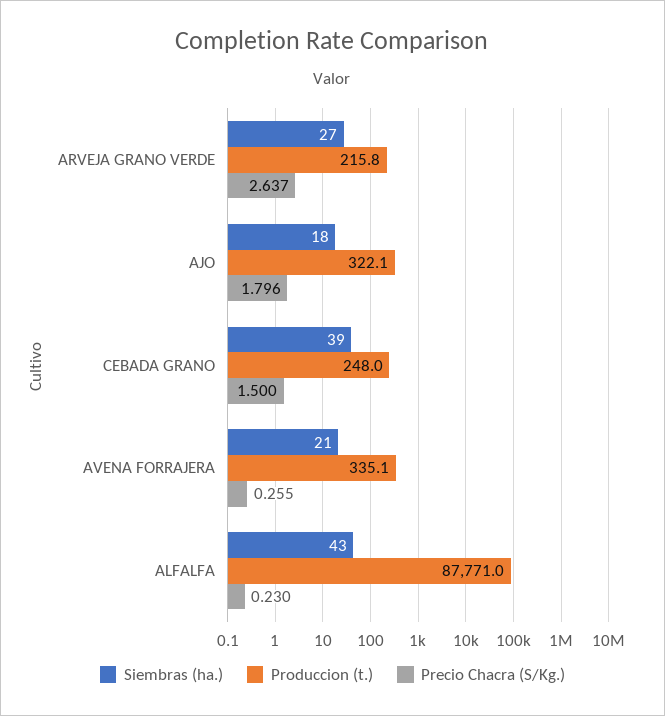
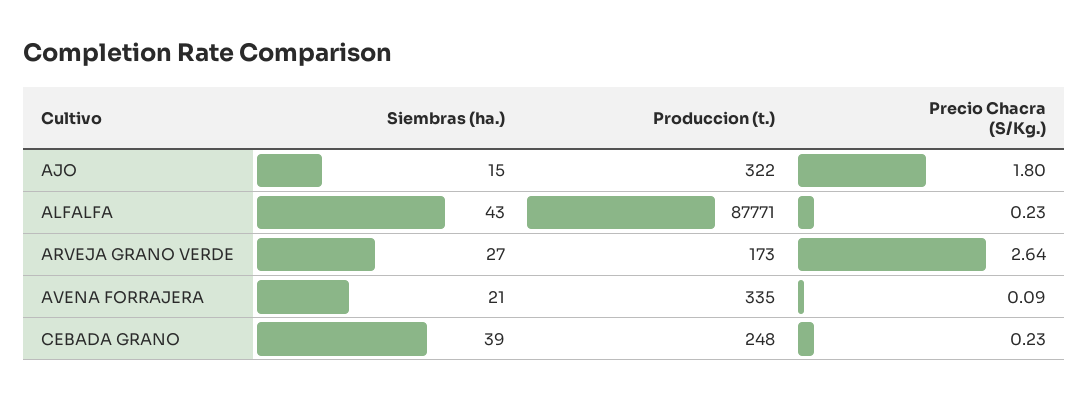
  {
    "Siembras (ha.)": {
      "ARVEJA GRANO VERDE": 27,
-     "AJO": 18,
+     "AJO": 15,
      "CEBADA GRANO": 39,
      "AVENA FORRAJERA": 21,
      "ALFALFA": 43
    },
    "Produccion (t.)": {
-     "ARVEJA GRANO VERDE": 215.8,
+     "ARVEJA GRANO VERDE": 173,
      "AJO": 322.1,
      "CEBADA GRANO": 248,
      "AVENA FORRAJERA": 335.1,
      "ALFALFA": 87771
    },
    "Precio Chacra (S/Kg.)": {
      "ARVEJA GRANO VERDE": 2.637,
      "AJO": 1.796,
-     "CEBADA GRANO": 1.5,
+     "CEBADA GRANO": 0.23,
-     "AVENA FORRAJERA": 0.255,
+     "AVENA FORRAJERA": 0.09,
      "ALFALFA": 0.23
    }
  }

